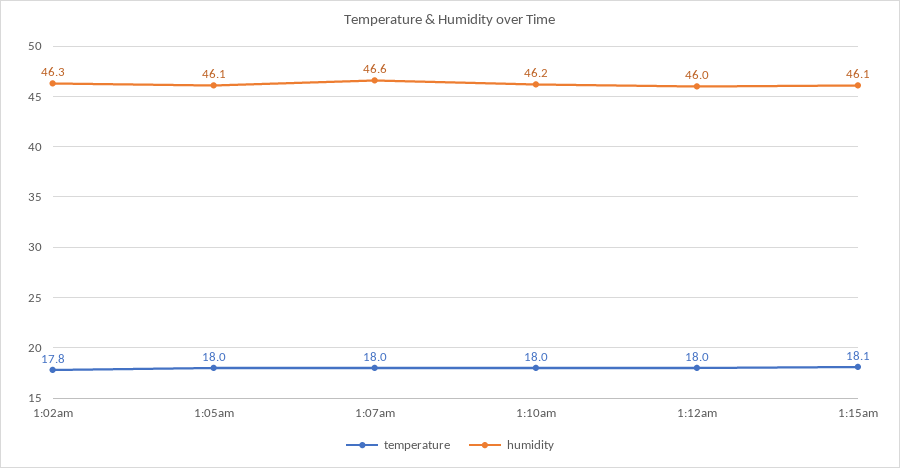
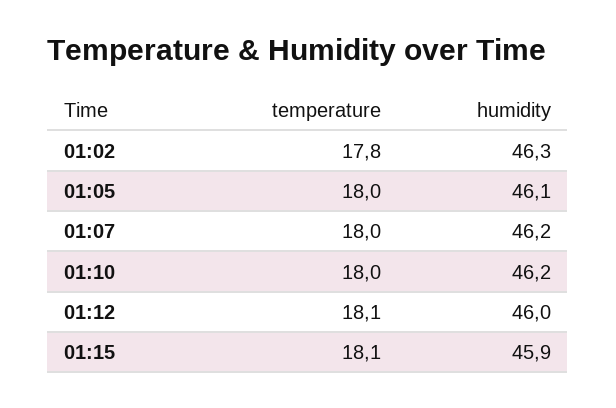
  {
    "temperature": {
      "1:02am": 17.8,
      "1:05am": 18,
      "1:07am": 18,
      "1:10am": 18,
-     "1:12am": 18,
+     "1:12am": 18.1,
      "1:15am": 18.1
    },
    "humidity": {
      "1:02am": 46.3,
      "1:05am": 46.1,
-     "1:07am": 46.6,
+     "1:07am": 46.2,
      "1:10am": 46.2,
      "1:12am": 46,
-     "1:15am": 46.1
+     "1:15am": 45.9
    }
  }

